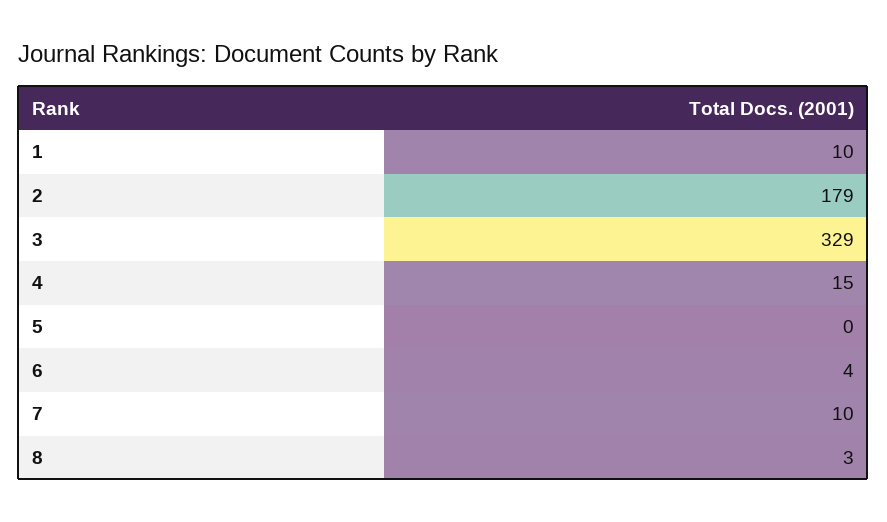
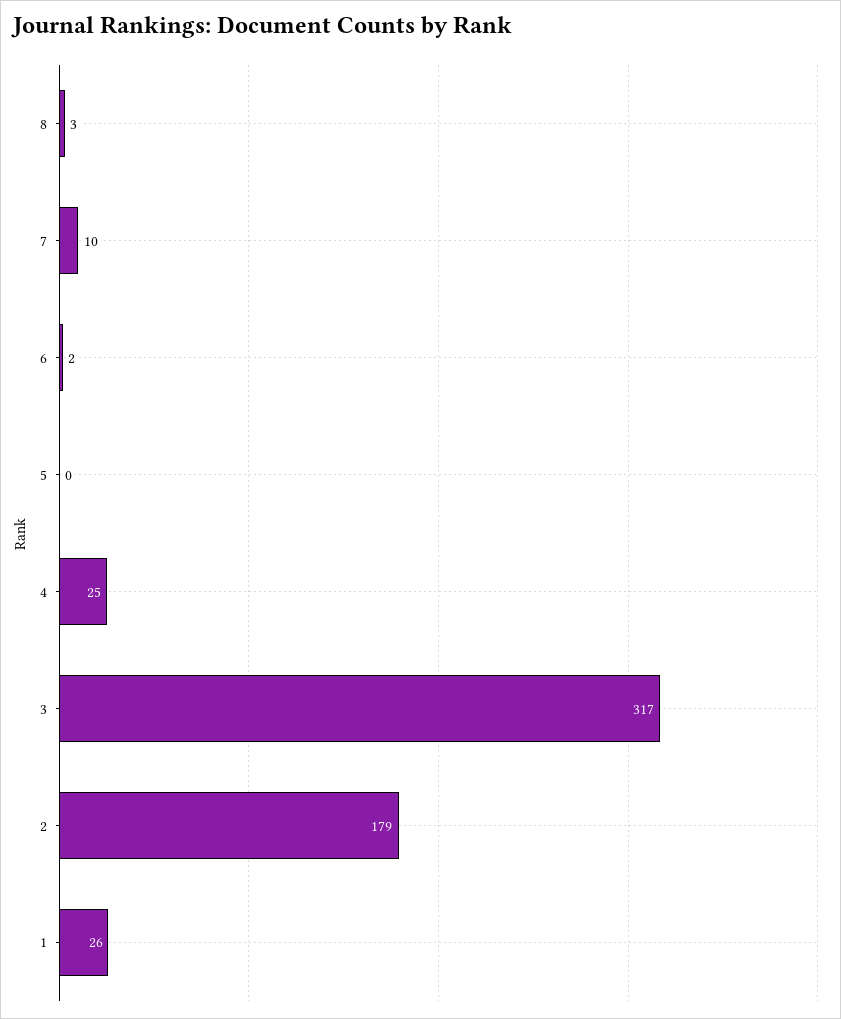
  {
-   "1": 10,
+   "1": 26,
    "2": 179,
-   "3": 329,
+   "3": 317,
-   "4": 15,
+   "4": 25,
    "5": 0,
-   "6": 4,
+   "6": 2,
    "7": 10,
    "8": 3
  }

